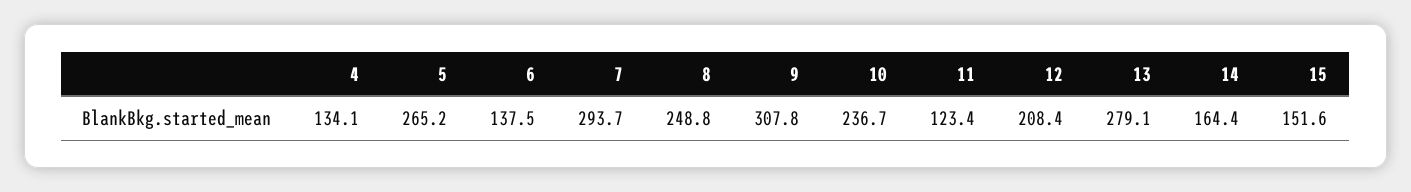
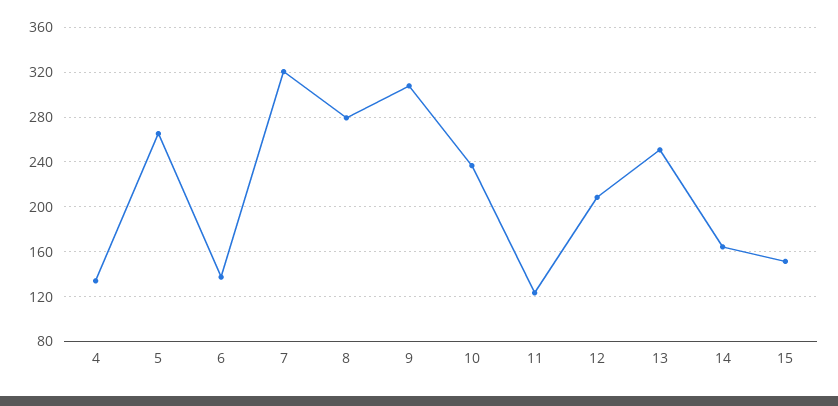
  {
    "4": 134.1,
    "5": 265.2,
    "6": 137.5,
-   "7": 293.7,
+   "7": 320,
-   "8": 248.8,
+   "8": 280,
    "9": 307.8,
    "10": 236.7,
    "11": 123.4,
    "12": 208.4,
-   "13": 279.1,
+   "13": 250,
    "14": 164.4,
    "15": 151.6
  }

